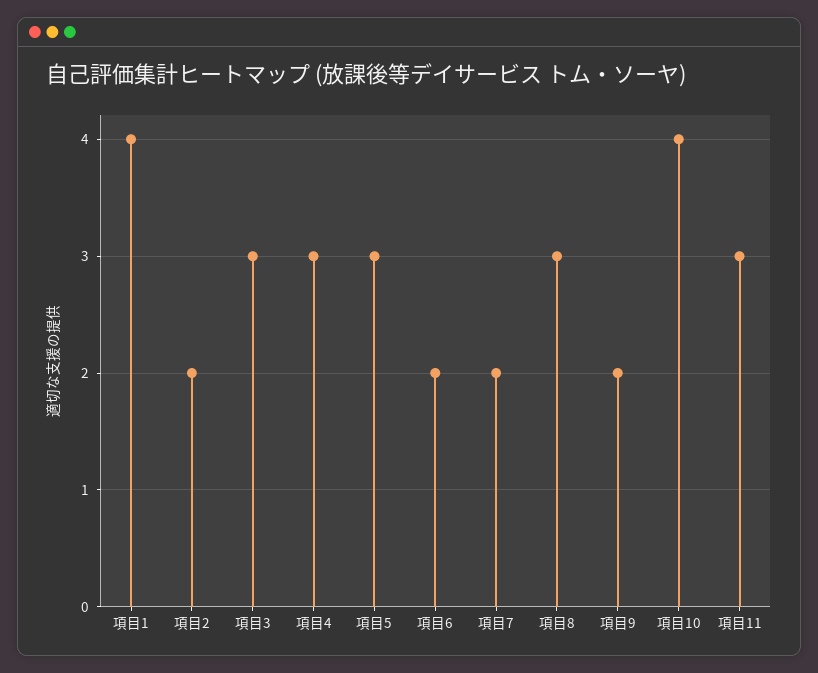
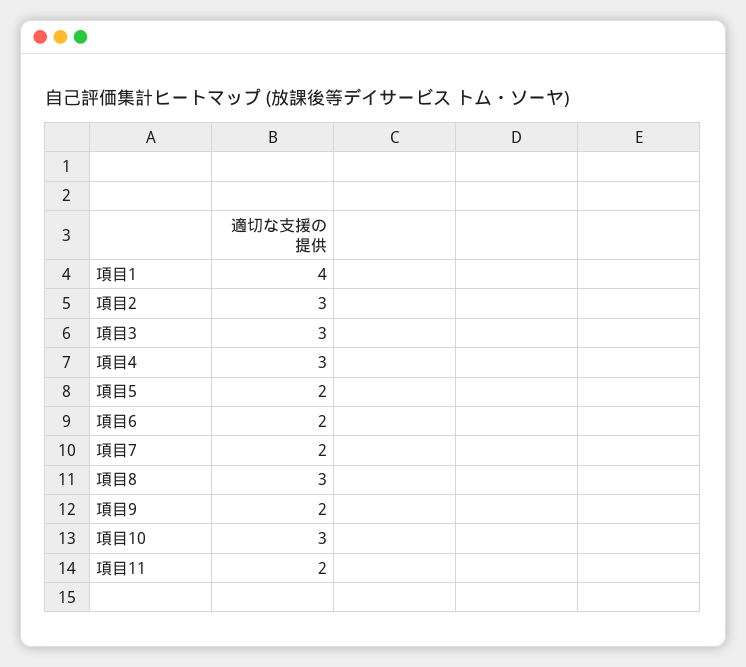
  {
    "項目1": 4,
-   "項目2": 2,
+   "項目2": 3,
    "項目3": 3,
    "項目4": 3,
-   "項目5": 3,
+   "項目5": 2,
    "項目6": 2,
    "項目7": 2,
    "項目8": 3,
    "項目9": 2,
-   "項目10": 4,
+   "項目10": 3,
-   "項目11": 3
+   "項目11": 2
  }

